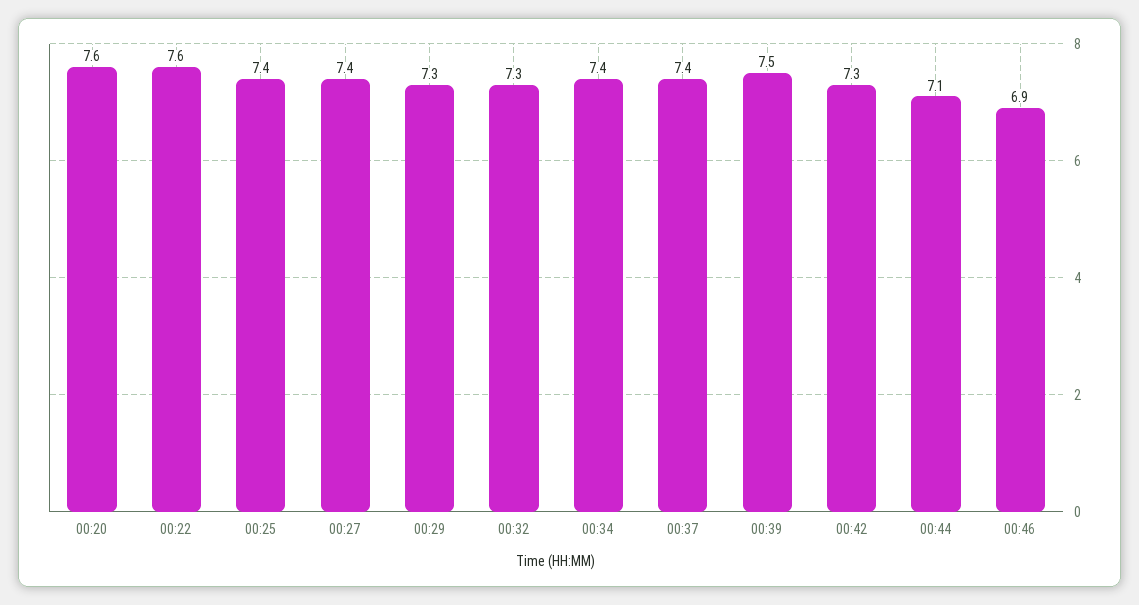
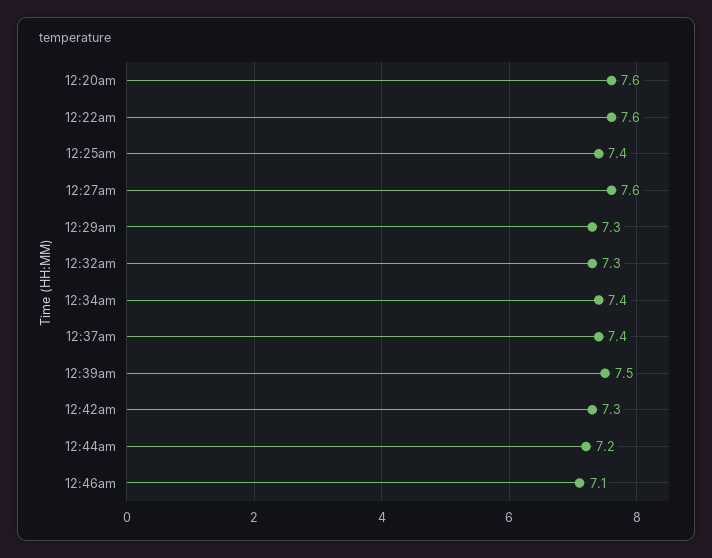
  {
    "00:20": 7.6,
    "00:22": 7.6,
    "00:25": 7.4,
-   "00:27": 7.4,
+   "00:27": 7.6,
    "00:29": 7.3,
    "00:32": 7.3,
    "00:34": 7.4,
    "00:37": 7.4,
    "00:39": 7.5,
    "00:42": 7.3,
-   "00:44": 7.1,
+   "00:44": 7.2,
-   "00:46": 6.9
+   "00:46": 7.1
  }

